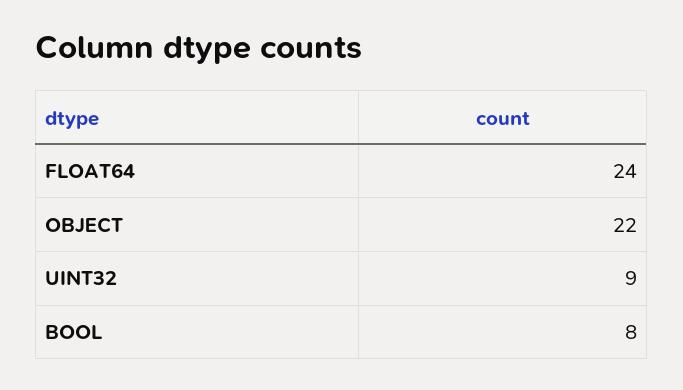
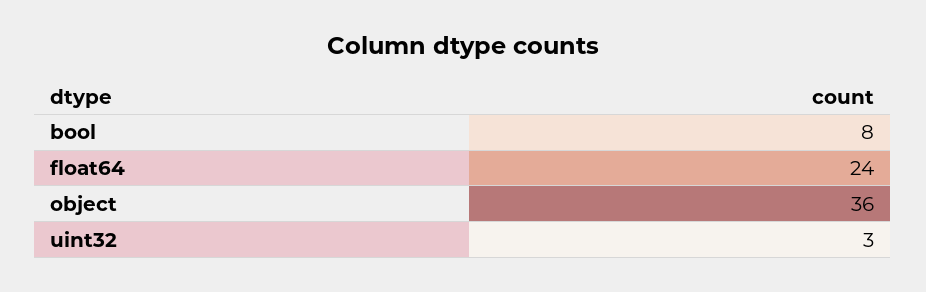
  {
    "FLOAT64": 24,
-   "OBJECT": 22,
+   "OBJECT": 36,
-   "UINT32": 9,
+   "UINT32": 3,
    "BOOL": 8
  }

